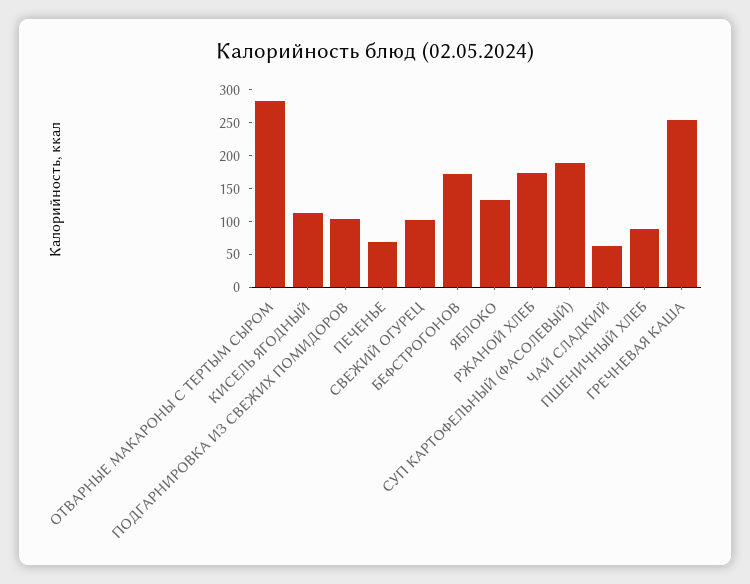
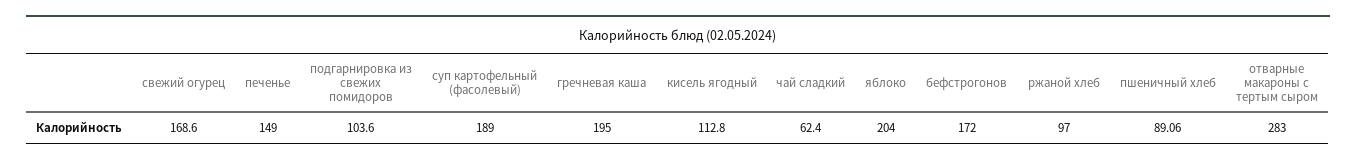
  {
    "ОТВАРНЫЕ МАКАРОНЫ С ТЕРТЫМ СЫРОМ": 283,
    "КИСЕЛЬ ЯГОДНЫЙ": 112.8,
    "ПОДГАРНИРОВКА ИЗ СВЕЖИХ ПОМИДОРОВ": 103.6,
-   "ПЕЧЕНЬЕ": 75,
+   "ПЕЧЕНЬЕ": 149,
-   "СВЕЖИЙ ОГУРЕЦ": 100,
+   "СВЕЖИЙ ОГУРЕЦ": 168.6,
    "БЕФСТРОГОНОВ": 172,
-   "ЯБЛОКО": 125,
+   "ЯБЛОКО": 204,
-   "РЖАНОЙ ХЛЕБ": 175,
+   "РЖАНОЙ ХЛЕБ": 97,
    "СУП КАРТОФЕЛЬНЫЙ (ФАСОЛЕВЫЙ)": 189,
    "ЧАЙ СЛАДКИЙ": 62.4,
    "ПШЕНИЧНЫЙ ХЛЕБ": 89.06,
-   "ГРЕЧНЕВАЯ КАША": 250
+   "ГРЕЧНЕВАЯ КАША": 195
  }

